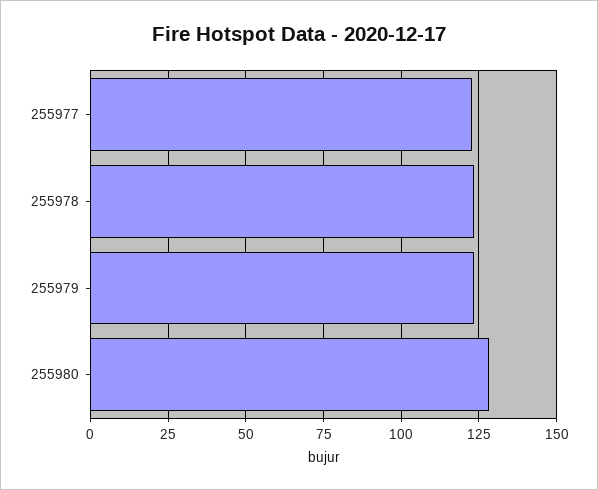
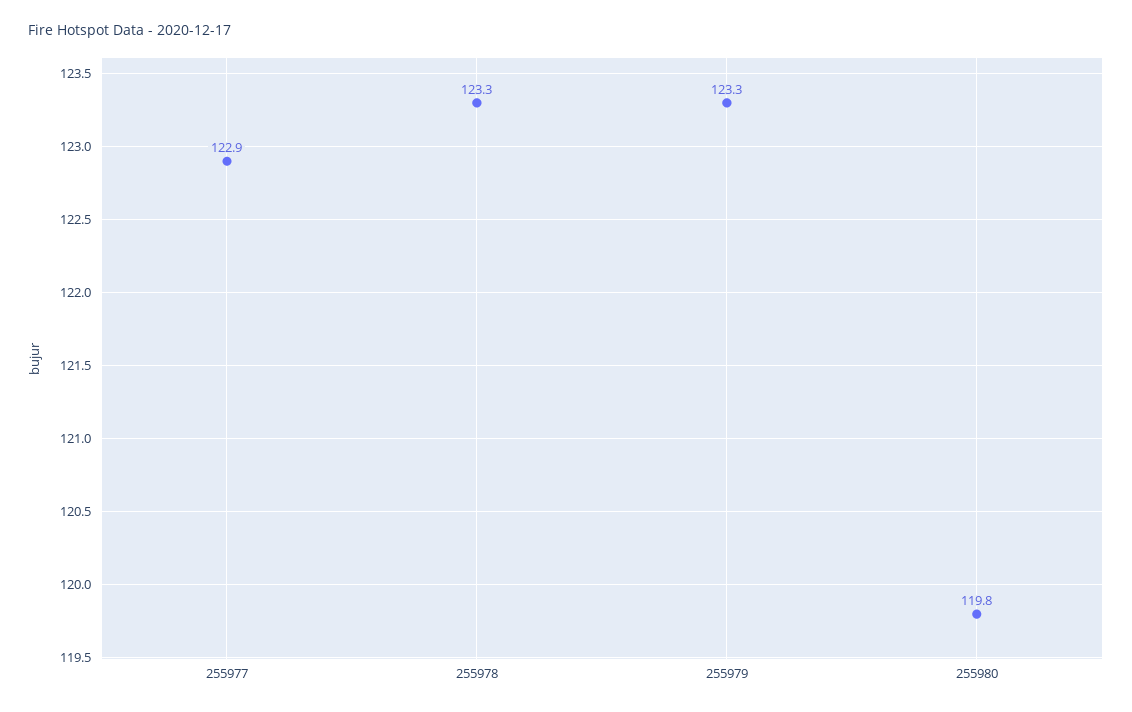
  {
    "255977": 122.9,
    "255978": 123.3,
    "255979": 123.3,
-   "255980": 127.5
+   "255980": 119.8
  }

